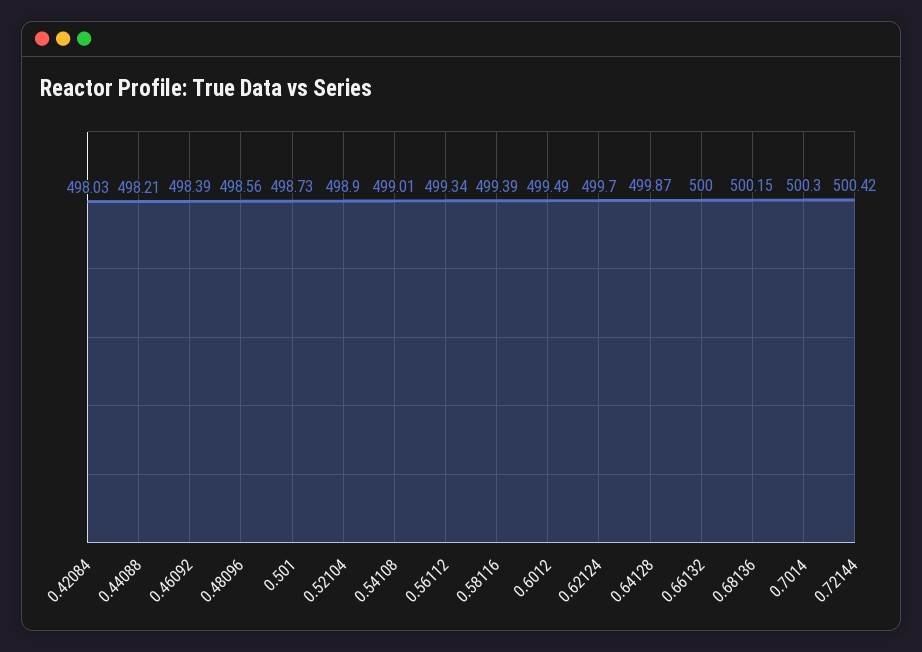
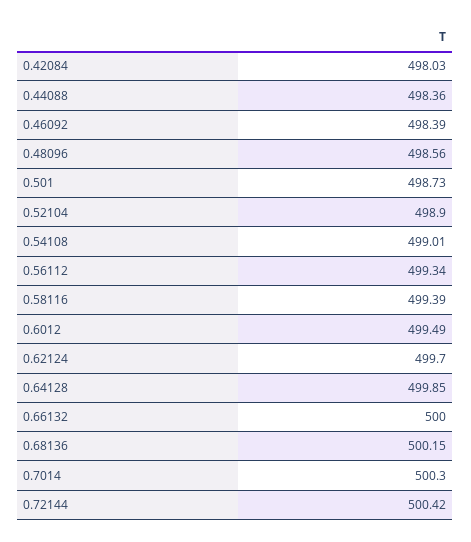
  {
    "0.42084": 498.03,
-   "0.44088": 498.21,
+   "0.44088": 498.36,
    "0.46092": 498.39,
    "0.48096": 498.56,
    "0.501": 498.73,
    "0.52104": 498.9,
    "0.54108": 499.01,
    "0.56112": 499.34,
    "0.58116": 499.39,
    "0.6012": 499.49,
    "0.62124": 499.7,
-   "0.64128": 499.87,
+   "0.64128": 499.85,
    "0.66132": 500,
    "0.68136": 500.15,
    "0.7014": 500.3,
    "0.72144": 500.42
  }

